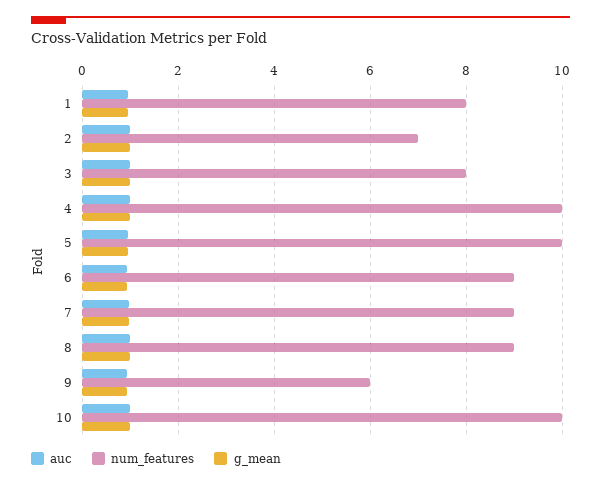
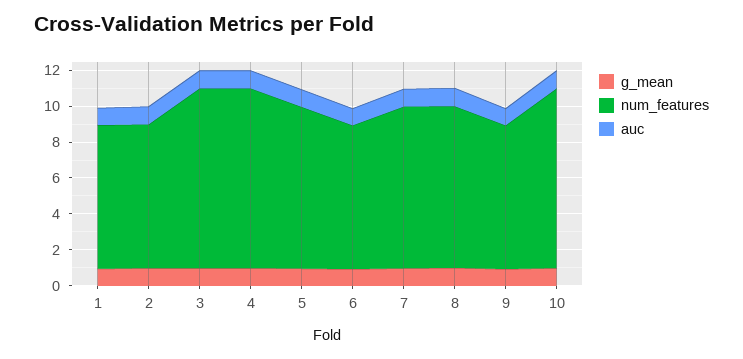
  {
    "auc": {
      "1": 1,
      "2": 1,
      "3": 1,
      "4": 1,
      "5": 1,
      "6": 1,
      "7": 1,
      "8": 1,
      "9": 1,
      "10": 1
    },
    "num_features": {
      "1": 8,
-     "2": 7,
+     "2": 8,
-     "3": 8,
+     "3": 10,
      "4": 10,
-     "5": 10,
+     "5": 9,
-     "6": 9,
+     "6": 8,
      "7": 9,
      "8": 9,
-     "9": 6,
+     "9": 8,
      "10": 10
    },
    "g_mean": {
      "1": 1,
      "2": 1,
      "3": 1,
      "4": 1,
      "5": 1,
      "6": 1,
      "7": 1,
      "8": 1,
      "9": 1,
      "10": 1
    }
  }

